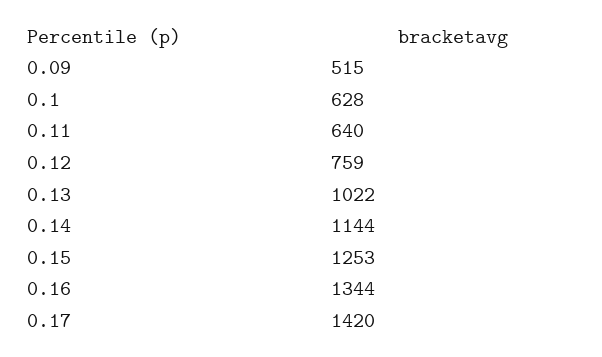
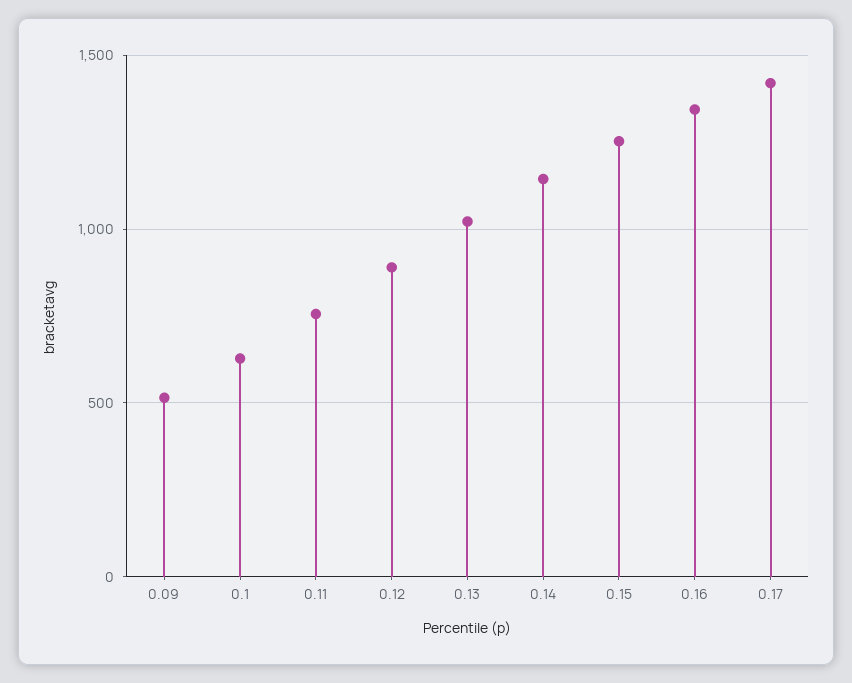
  {
    "0.09": 515,
    "0.1": 628,
-   "0.11": 640,
+   "0.11": 750,
-   "0.12": 759,
+   "0.12": 900,
    "0.13": 1022,
    "0.14": 1144,
    "0.15": 1253,
    "0.16": 1344,
    "0.17": 1420
  }

